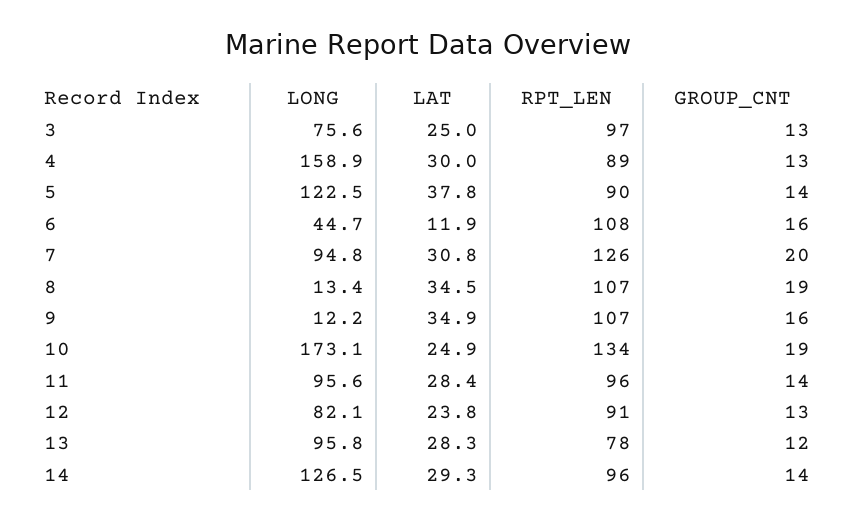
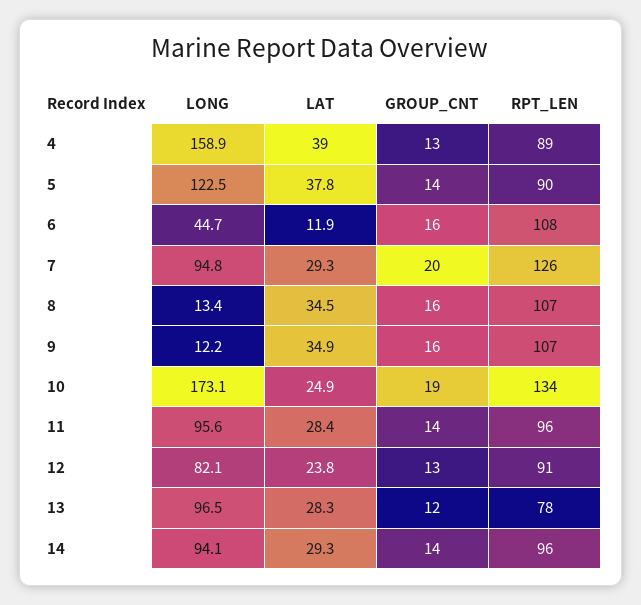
  {
    "LONG": {
-     "3": 75.6,
      "4": 158.9,
      "5": 122.5,
      "6": 44.7,
      "7": 94.8,
      "8": 13.4,
      "9": 12.2,
      "10": 173.1,
      "11": 95.6,
      "12": 82.1,
-     "13": 95.8,
+     "13": 96.5,
-     "14": 126.5
+     "14": 94.1
    },
    "LAT": {
-     "3": 25,
-     "4": 30,
+     "4": 39,
      "5": 37.8,
      "6": 11.9,
-     "7": 30.8,
+     "7": 29.3,
      "8": 34.5,
      "9": 34.9,
      "10": 24.9,
      "11": 28.4,
      "12": 23.8,
      "13": 28.3,
      "14": 29.3
    },
    "RPT_LEN": {
-     "3": 97,
      "4": 89,
      "5": 90,
      "6": 108,
      "7": 126,
      "8": 107,
      "9": 107,
      "10": 134,
      "11": 96,
      "12": 91,
      "13": 78,
      "14": 96
    },
    "GROUP_CNT": {
-     "3": 13,
      "4": 13,
      "5": 14,
      "6": 16,
      "7": 20,
-     "8": 19,
+     "8": 16,
      "9": 16,
      "10": 19,
      "11": 14,
      "12": 13,
      "13": 12,
      "14": 14
    }
  }

